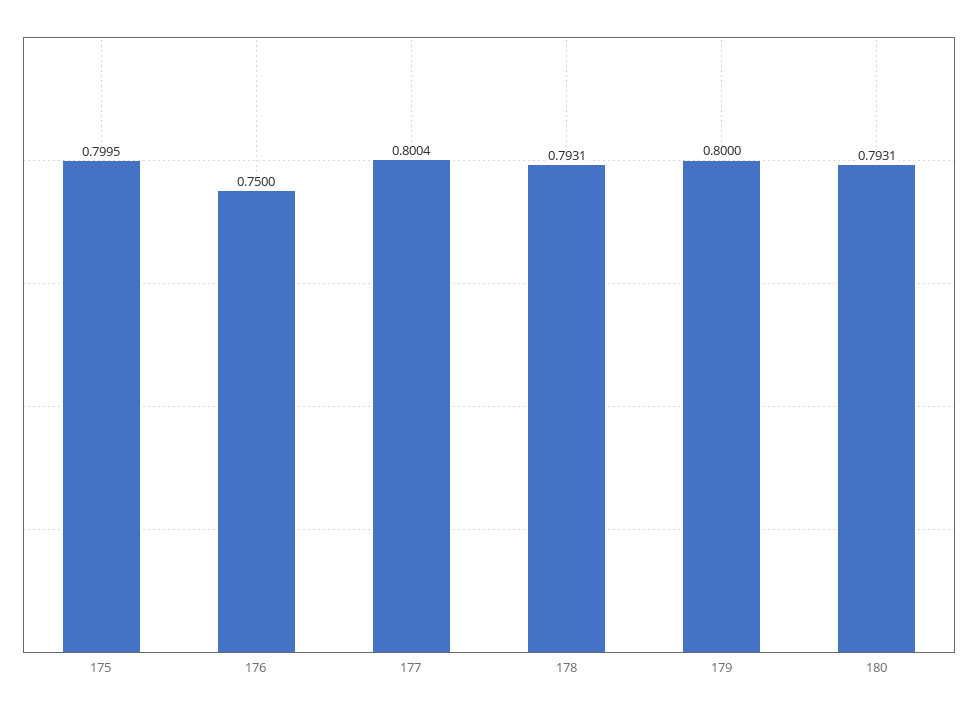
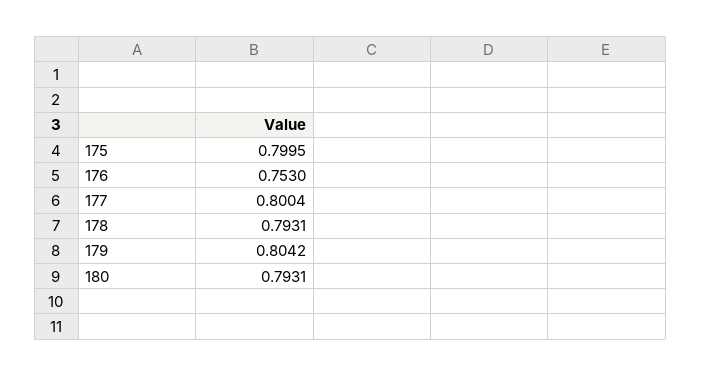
  {
    "175": 0.7995,
-   "176": 0.75,
+   "176": 0.753,
    "177": 0.8004,
    "178": 0.7931,
-   "179": 0.8,
+   "179": 0.8042,
    "180": 0.7931
  }

